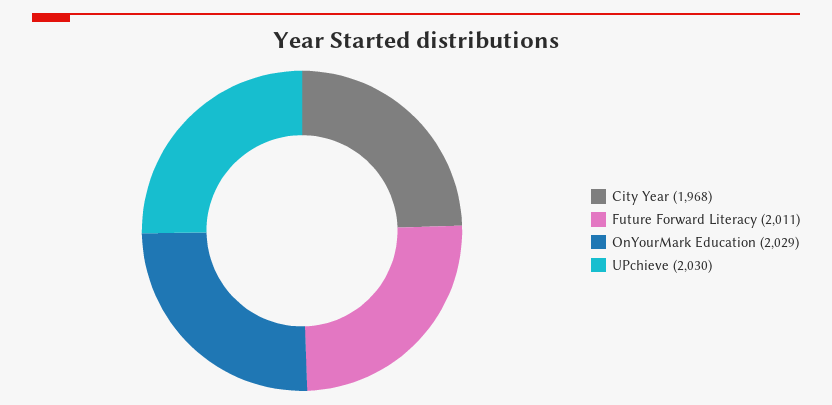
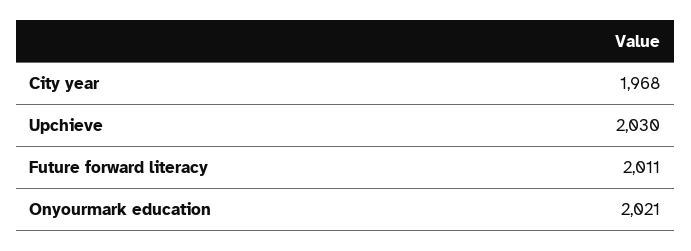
  {
    "City Year": 1968,
    "Future Forward Literacy": 2011,
-   "OnYourMark Education": 2029,
+   "OnYourMark Education": 2021,
    "UPchieve": 2030
  }

